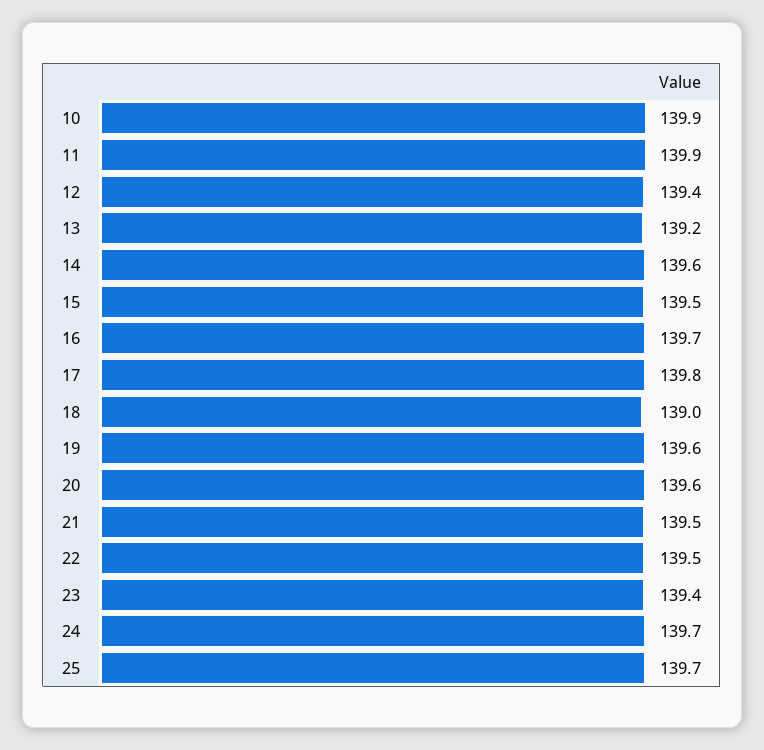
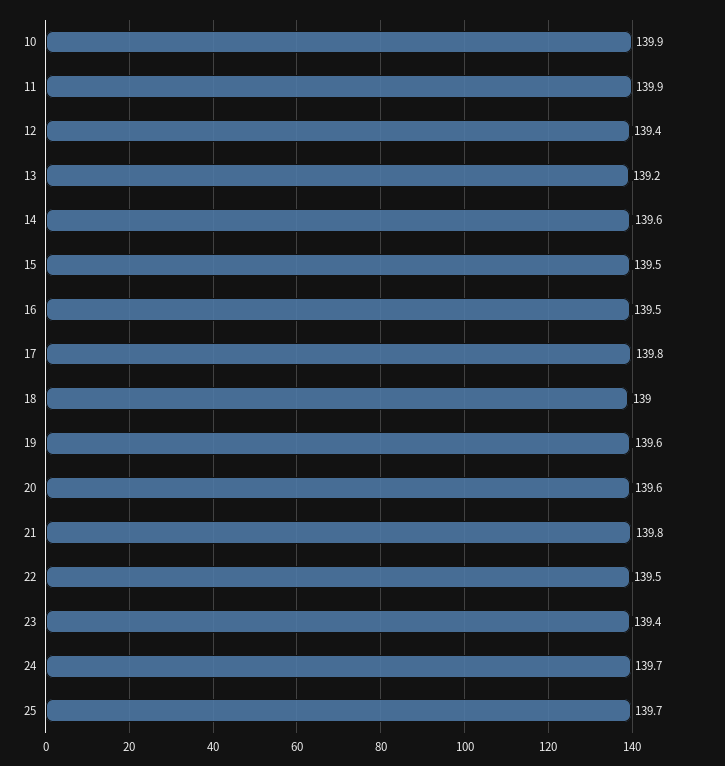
  {
    "10": 139.9,
    "11": 139.9,
    "12": 139.4,
    "13": 139.2,
    "14": 139.6,
    "15": 139.5,
-   "16": 139.7,
+   "16": 139.5,
    "17": 139.8,
    "18": 139,
    "19": 139.6,
    "20": 139.6,
-   "21": 139.5,
+   "21": 139.8,
    "22": 139.5,
    "23": 139.4,
    "24": 139.7,
    "25": 139.7
  }

